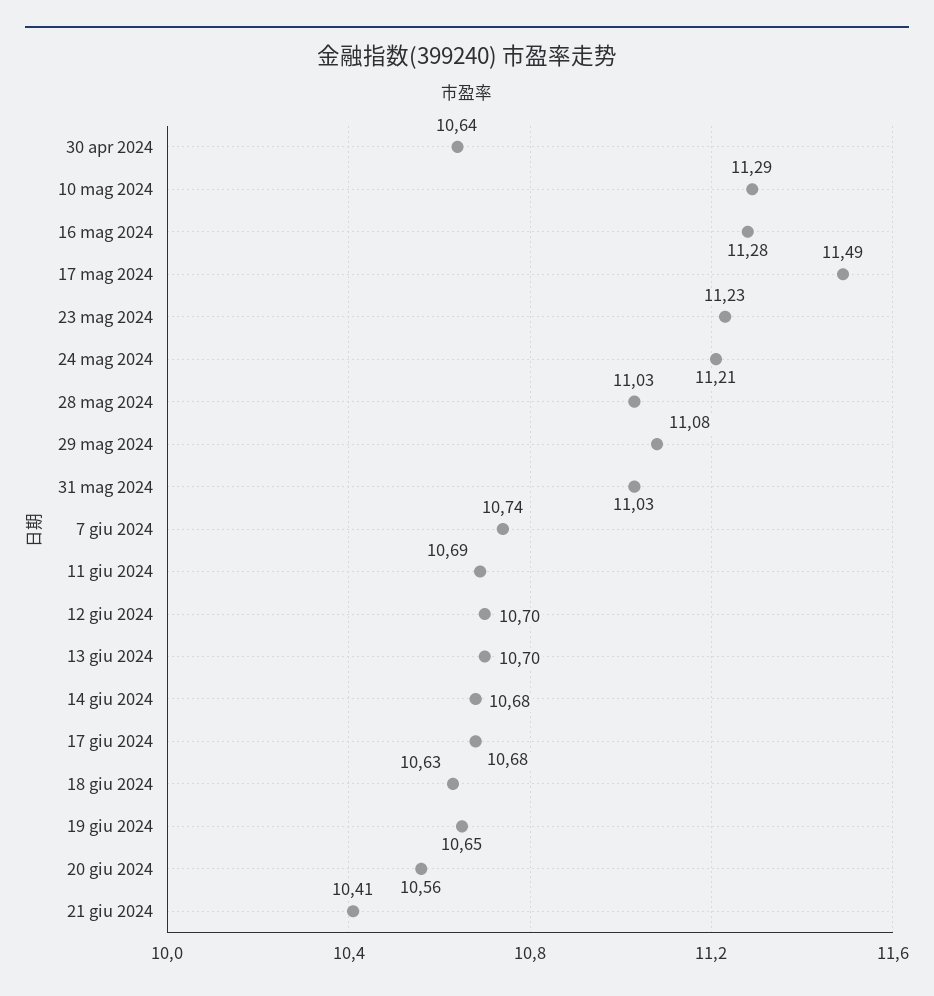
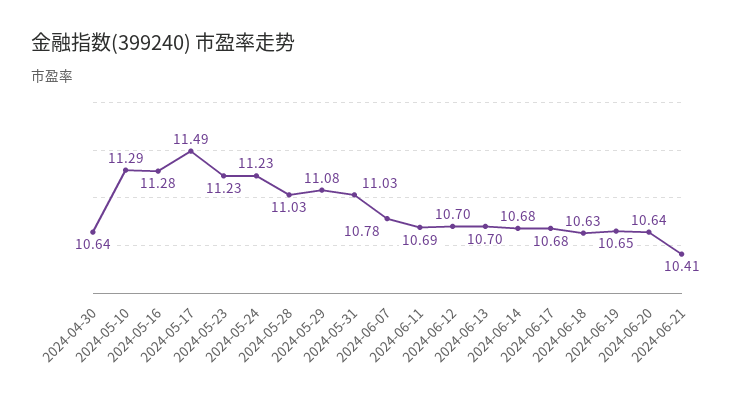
  {
    "30 apr 2024": 10.64,
    "10 mag 2024": 11.29,
    "16 mag 2024": 11.28,
    "17 mag 2024": 11.49,
    "23 mag 2024": 11.23,
-   "24 mag 2024": 11.21,
+   "24 mag 2024": 11.23,
    "28 mag 2024": 11.03,
    "29 mag 2024": 11.08,
    "31 mag 2024": 11.03,
-   "7 giu 2024": 10.74,
+   "7 giu 2024": 10.78,
    "11 giu 2024": 10.69,
    "12 giu 2024": 10.7,
    "13 giu 2024": 10.7,
    "14 giu 2024": 10.68,
    "17 giu 2024": 10.68,
    "18 giu 2024": 10.63,
    "19 giu 2024": 10.65,
-   "20 giu 2024": 10.56,
+   "20 giu 2024": 10.64,
    "21 giu 2024": 10.41
  }

